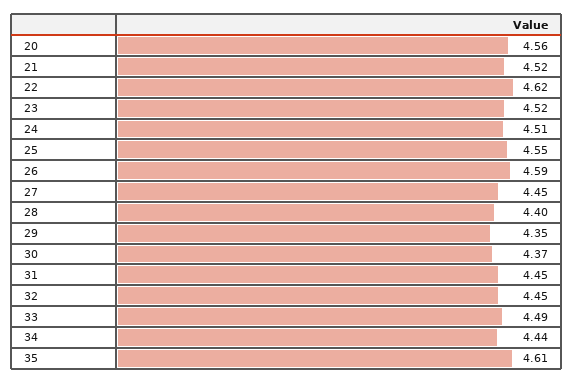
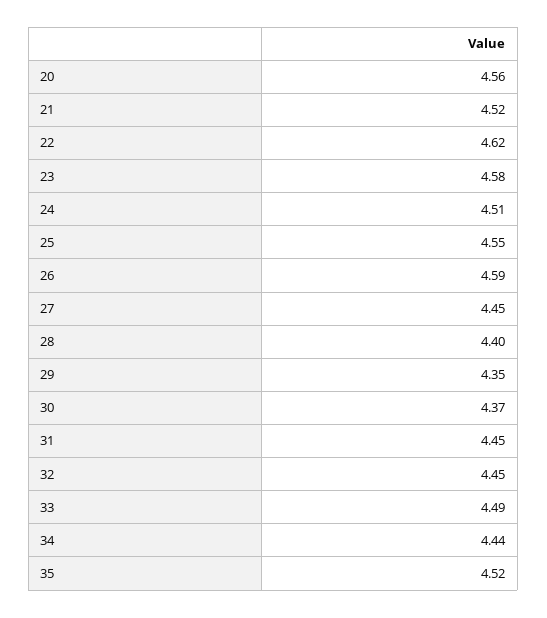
  {
    "20": 4.56,
    "21": 4.52,
    "22": 4.62,
-   "23": 4.52,
+   "23": 4.58,
    "24": 4.51,
    "25": 4.55,
    "26": 4.59,
    "27": 4.45,
    "28": 4.4,
    "29": 4.35,
    "30": 4.37,
    "31": 4.45,
    "32": 4.45,
    "33": 4.49,
    "34": 4.44,
-   "35": 4.61
+   "35": 4.52
  }

